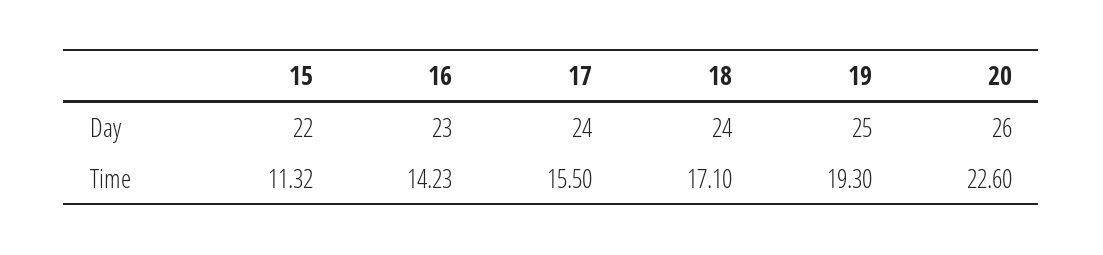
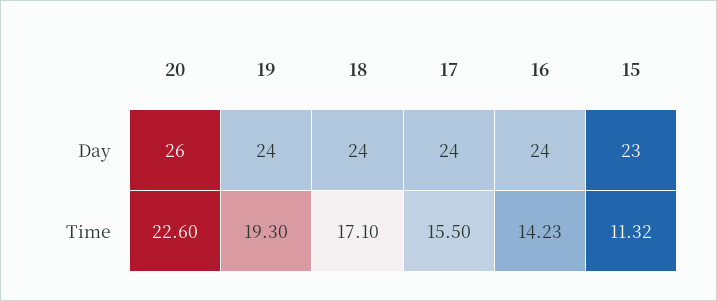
  {
    "15": {
-     "Day": 22,
+     "Day": 23,
      "Time": 11.32
    },
    "16": {
-     "Day": 23,
+     "Day": 24,
      "Time": 14.23
    },
    "17": {
      "Day": 24,
      "Time": 15.5
    },
    "18": {
      "Day": 24,
      "Time": 17.1
    },
    "19": {
-     "Day": 25,
+     "Day": 24,
      "Time": 19.3
    },
    "20": {
      "Day": 26,
      "Time": 22.6
    }
  }

